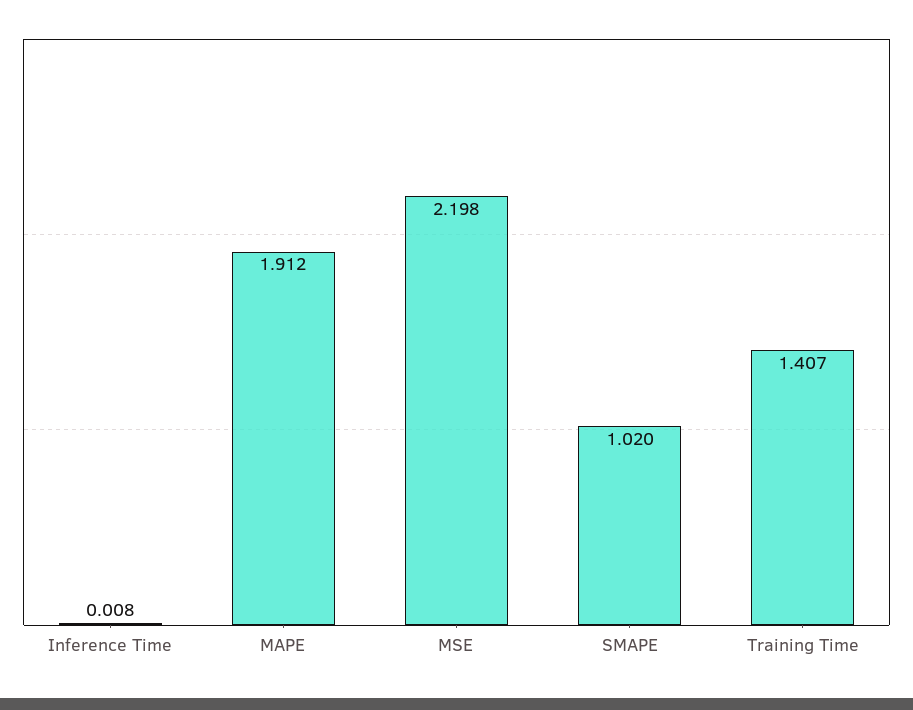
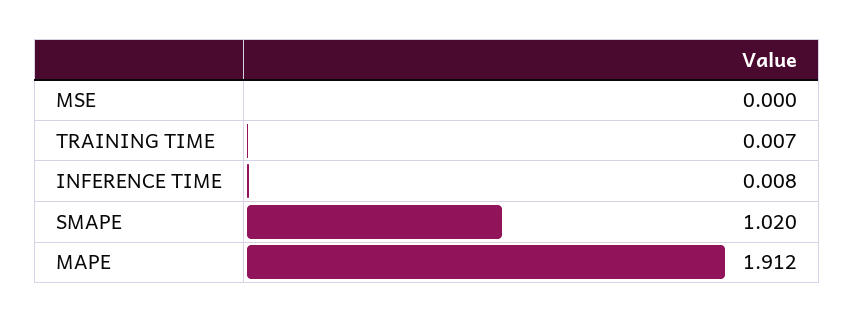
  {
    "Inference Time": 0.008,
    "MAPE": 1.912,
-   "MSE": 2.198,
+   "MSE": 0,
    "SMAPE": 1.02,
-   "Training Time": 1.407
+   "Training Time": 0.007
  }

